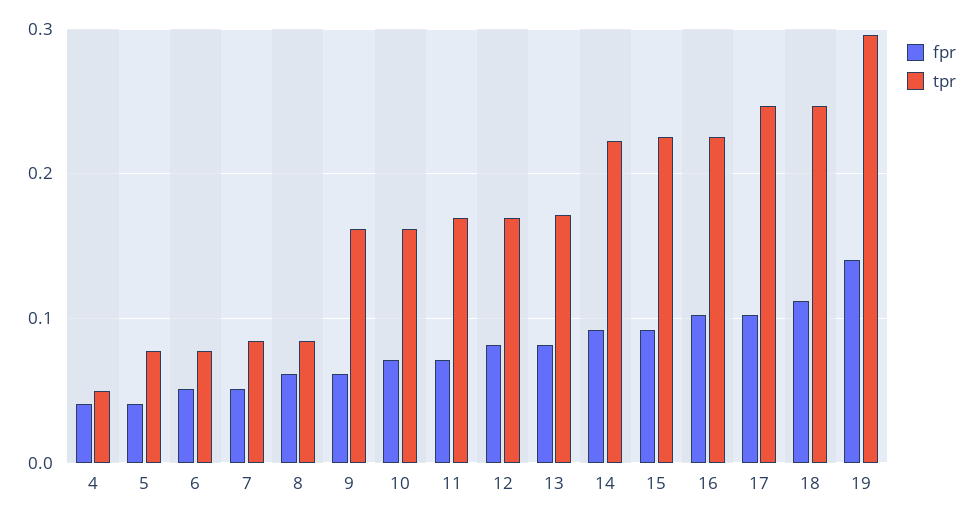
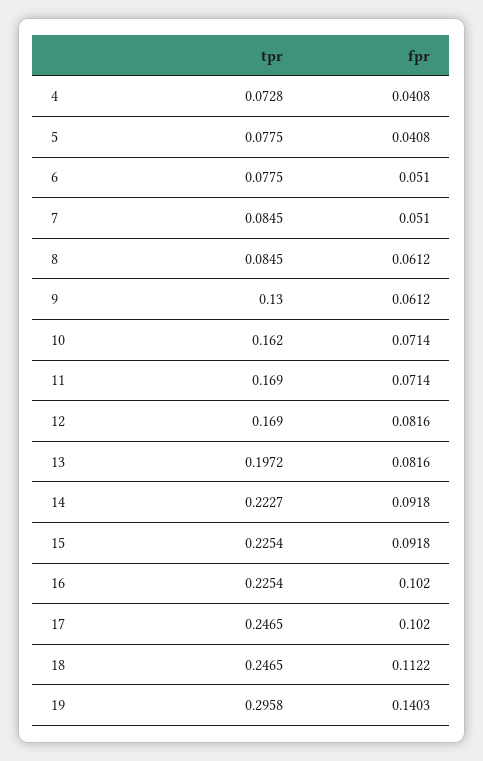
  {
    "fpr": {
      "4": 0.0408,
      "5": 0.0408,
      "6": 0.051,
      "7": 0.051,
      "8": 0.0612,
      "9": 0.0612,
      "10": 0.0714,
      "11": 0.0714,
      "12": 0.0816,
      "13": 0.0816,
      "14": 0.0918,
      "15": 0.0918,
      "16": 0.102,
      "17": 0.102,
      "18": 0.1122,
      "19": 0.1403
    },
    "tpr": {
-     "4": 0.05,
+     "4": 0.0728,
      "5": 0.0775,
      "6": 0.0775,
      "7": 0.0845,
      "8": 0.0845,
-     "9": 0.16,
+     "9": 0.13,
      "10": 0.162,
      "11": 0.169,
      "12": 0.169,
-     "13": 0.17,
+     "13": 0.1972,
      "14": 0.2227,
      "15": 0.2254,
      "16": 0.2254,
      "17": 0.2465,
      "18": 0.2465,
      "19": 0.2958
    }
  }

